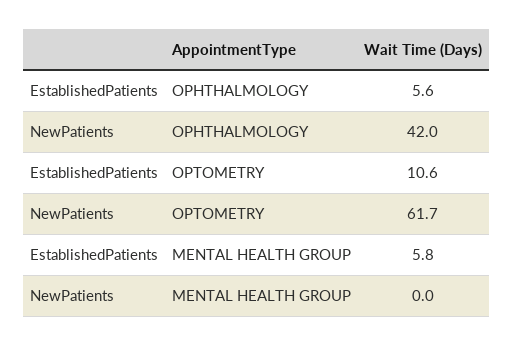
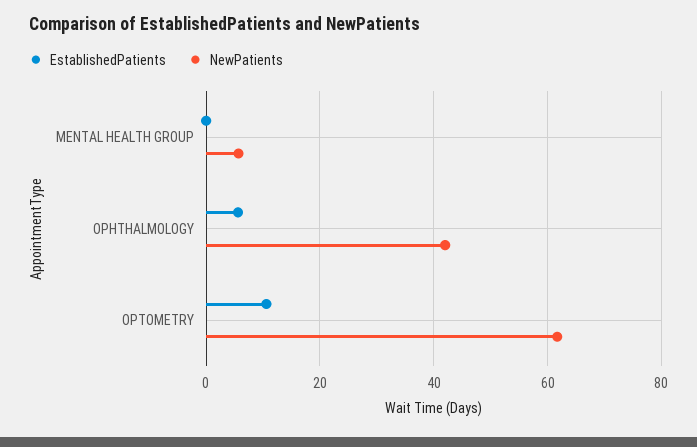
  {
    "EstablishedPatients": {
      "OPHTHALMOLOGY": 5.6,
      "OPTOMETRY": 10.6,
-     "MENTAL HEALTH GROUP": 5.8
+     "MENTAL HEALTH GROUP": 0
    },
    "NewPatients": {
      "OPHTHALMOLOGY": 42,
      "OPTOMETRY": 61.7,
-     "MENTAL HEALTH GROUP": 0
+     "MENTAL HEALTH GROUP": 6
    }
  }

